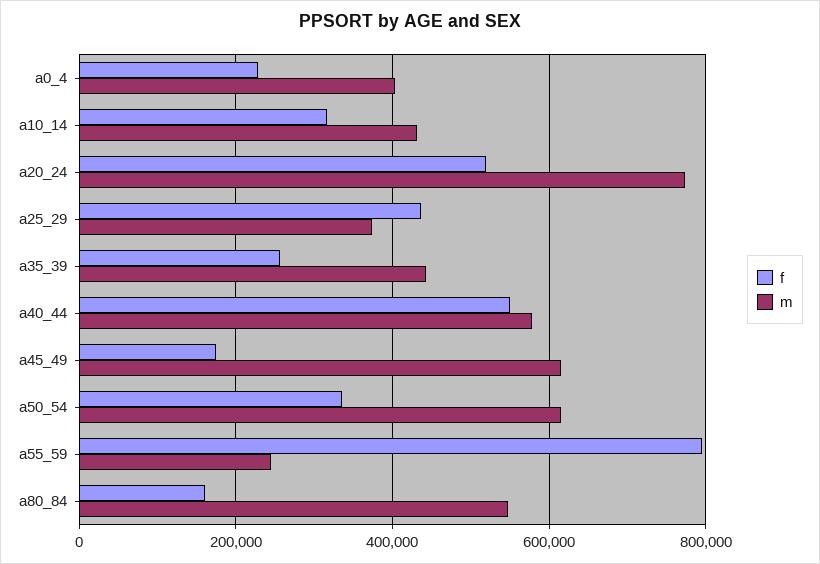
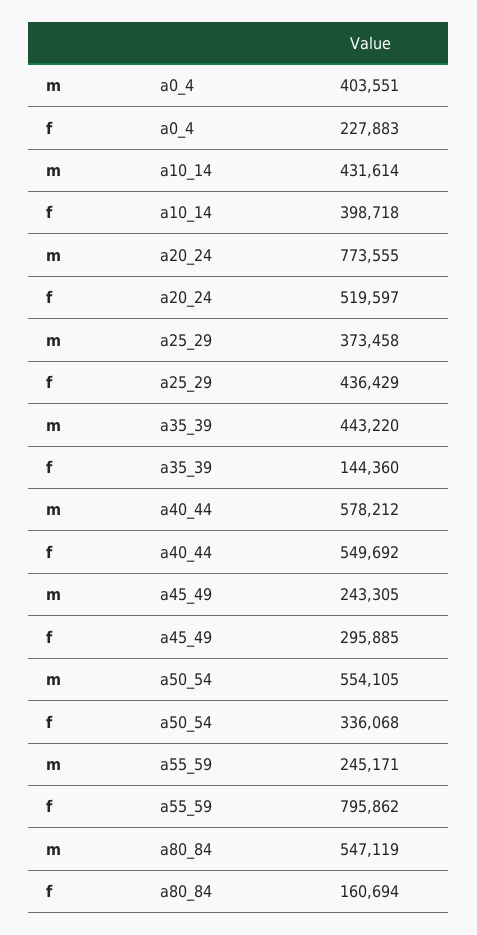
  {
    "f": {
      "a0_4": 227883,
-     "a10_14": 320000,
+     "a10_14": 398718,
      "a20_24": 519597,
      "a25_29": 436429,
-     "a35_39": 260000,
+     "a35_39": 144360,
      "a40_44": 549692,
-     "a45_49": 180000,
+     "a45_49": 295885,
      "a50_54": 336068,
      "a55_59": 795862,
      "a80_84": 160694
    },
    "m": {
      "a0_4": 403551,
      "a10_14": 431614,
      "a20_24": 773555,
      "a25_29": 373458,
      "a35_39": 443220,
      "a40_44": 578212,
-     "a45_49": 620000,
+     "a45_49": 243305,
-     "a50_54": 620000,
+     "a50_54": 554105,
      "a55_59": 245171,
      "a80_84": 547119
    }
  }

